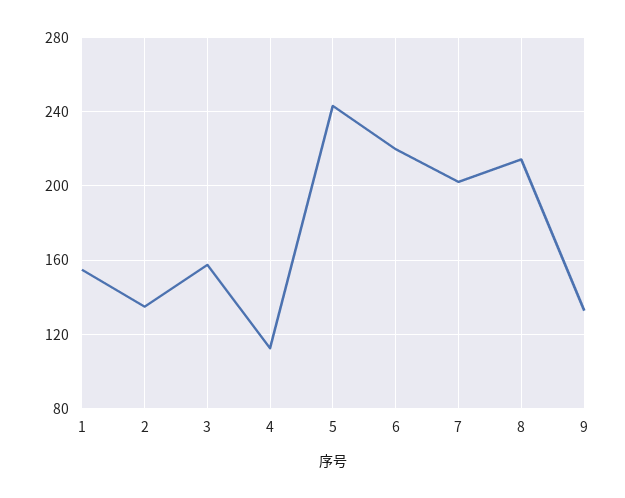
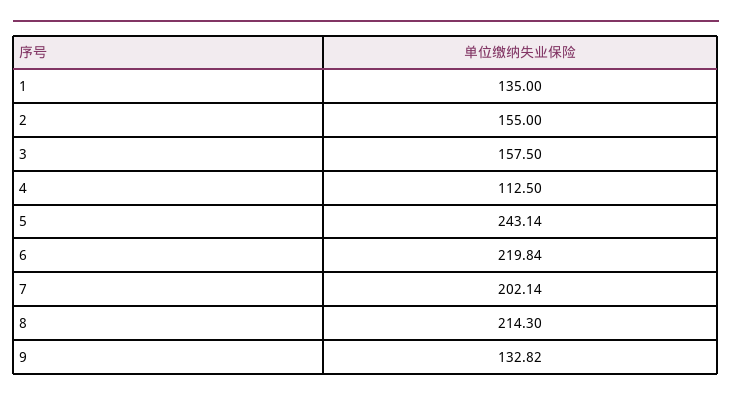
  {
-   "1": 155,
+   "1": 135,
-   "2": 135,
+   "2": 155,
    "3": 157.5,
    "4": 112.5,
    "5": 243.14,
    "6": 219.84,
    "7": 202.14,
    "8": 214.3,
    "9": 132.82
  }

